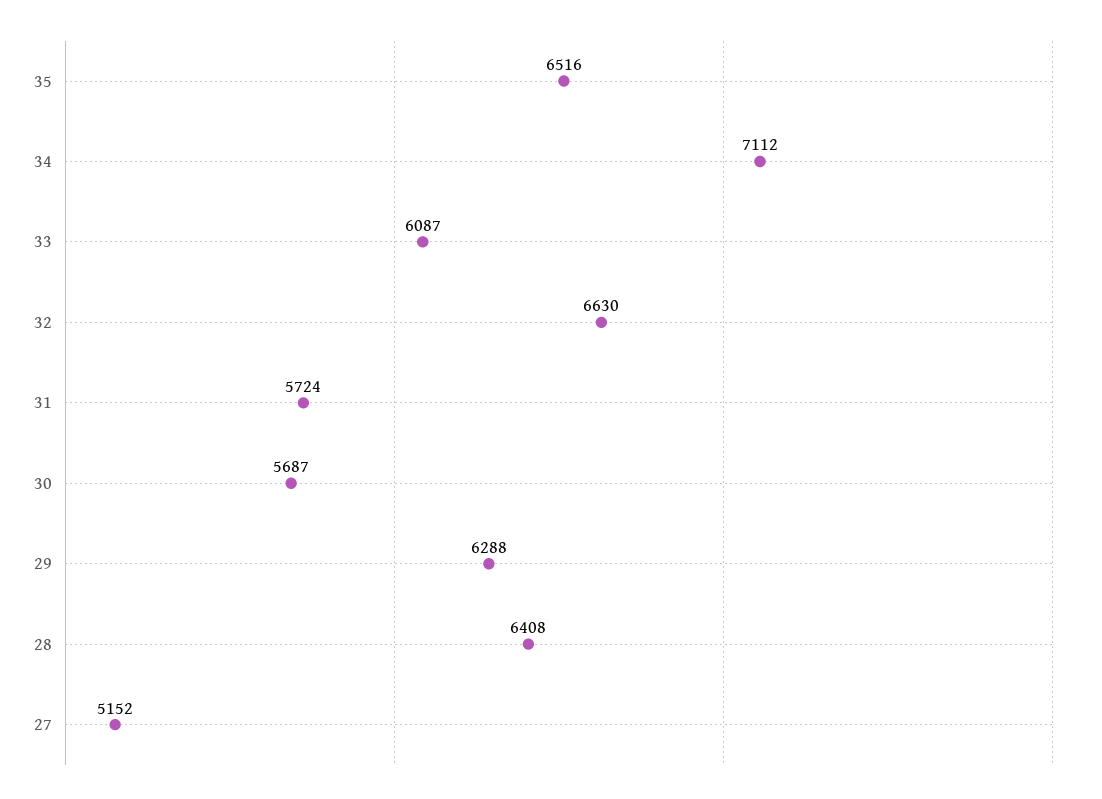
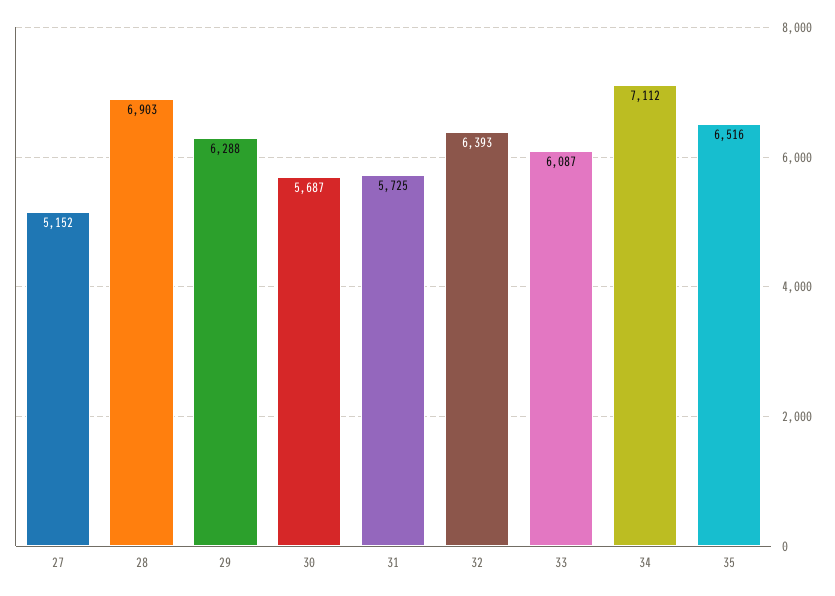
  {
    "35": 6516,
    "34": 7112,
    "33": 6087,
-   "32": 6630,
+   "32": 6393,
-   "31": 5724,
+   "31": 5725,
    "30": 5687,
    "29": 6288,
-   "28": 6408,
+   "28": 6903,
    "27": 5152
  }

